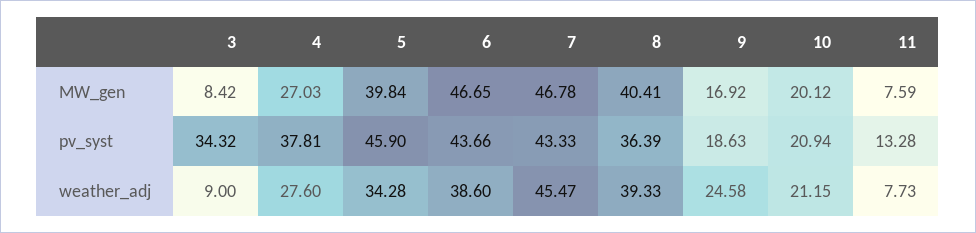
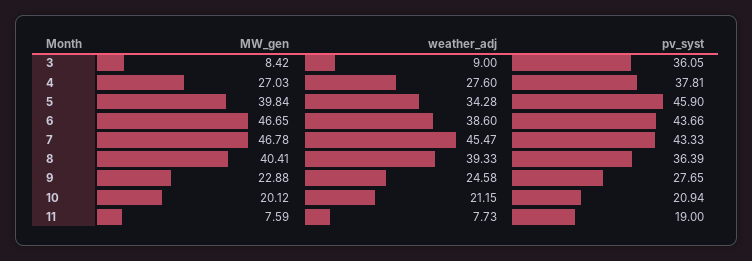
  {
    "3": {
      "MW_gen": 8.42,
-     "pv_syst": 34.32,
+     "pv_syst": 36.05,
      "weather_adj": 9
    },
    "4": {
      "MW_gen": 27.03,
      "pv_syst": 37.81,
      "weather_adj": 27.6
    },
    "5": {
      "MW_gen": 39.84,
      "pv_syst": 45.9,
      "weather_adj": 34.28
    },
    "6": {
      "MW_gen": 46.65,
      "pv_syst": 43.66,
      "weather_adj": 38.6
    },
    "7": {
      "MW_gen": 46.78,
      "pv_syst": 43.33,
      "weather_adj": 45.47
    },
    "8": {
      "MW_gen": 40.41,
      "pv_syst": 36.39,
      "weather_adj": 39.33
    },
    "9": {
-     "MW_gen": 16.92,
+     "MW_gen": 22.88,
-     "pv_syst": 18.63,
+     "pv_syst": 27.65,
      "weather_adj": 24.58
    },
    "10": {
      "MW_gen": 20.12,
      "pv_syst": 20.94,
      "weather_adj": 21.15
    },
    "11": {
      "MW_gen": 7.59,
-     "pv_syst": 13.28,
+     "pv_syst": 19,
      "weather_adj": 7.73
    }
  }

